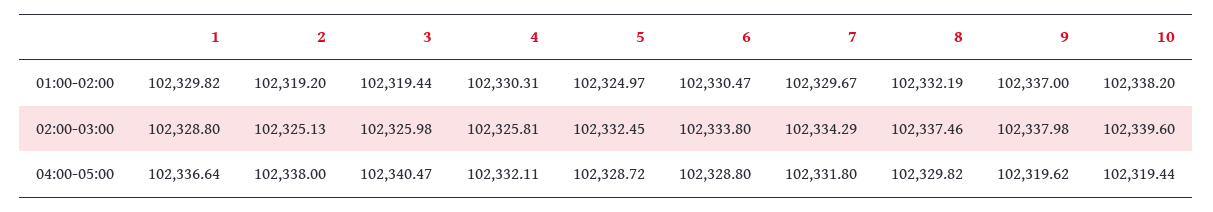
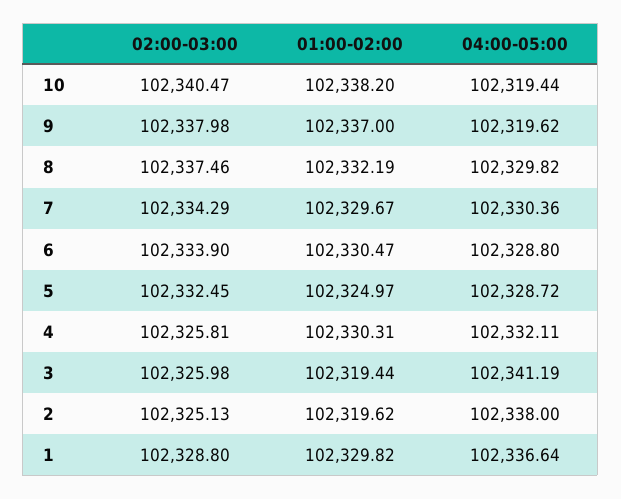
  {
    "1": {
      "01:00-02:00": 102329.82,
      "02:00-03:00": 102328.8,
      "04:00-05:00": 102336.64
    },
    "2": {
-     "01:00-02:00": 102319.2,
+     "01:00-02:00": 102319.62,
      "02:00-03:00": 102325.13,
      "04:00-05:00": 102338
    },
    "3": {
      "01:00-02:00": 102319.44,
      "02:00-03:00": 102325.98,
-     "04:00-05:00": 102340.47
+     "04:00-05:00": 102341.19
    },
    "4": {
      "01:00-02:00": 102330.31,
      "02:00-03:00": 102325.81,
      "04:00-05:00": 102332.11
    },
    "5": {
      "01:00-02:00": 102324.97,
      "02:00-03:00": 102332.45,
      "04:00-05:00": 102328.72
    },
    "6": {
      "01:00-02:00": 102330.47,
-     "02:00-03:00": 102333.8,
+     "02:00-03:00": 102333.9,
      "04:00-05:00": 102328.8
    },
    "7": {
      "01:00-02:00": 102329.67,
      "02:00-03:00": 102334.29,
-     "04:00-05:00": 102331.8
+     "04:00-05:00": 102330.36
    },
    "8": {
      "01:00-02:00": 102332.19,
      "02:00-03:00": 102337.46,
      "04:00-05:00": 102329.82
    },
    "9": {
      "01:00-02:00": 102337,
      "02:00-03:00": 102337.98,
      "04:00-05:00": 102319.62
    },
    "10": {
      "01:00-02:00": 102338.2,
-     "02:00-03:00": 102339.6,
+     "02:00-03:00": 102340.47,
      "04:00-05:00": 102319.44
    }
  }

